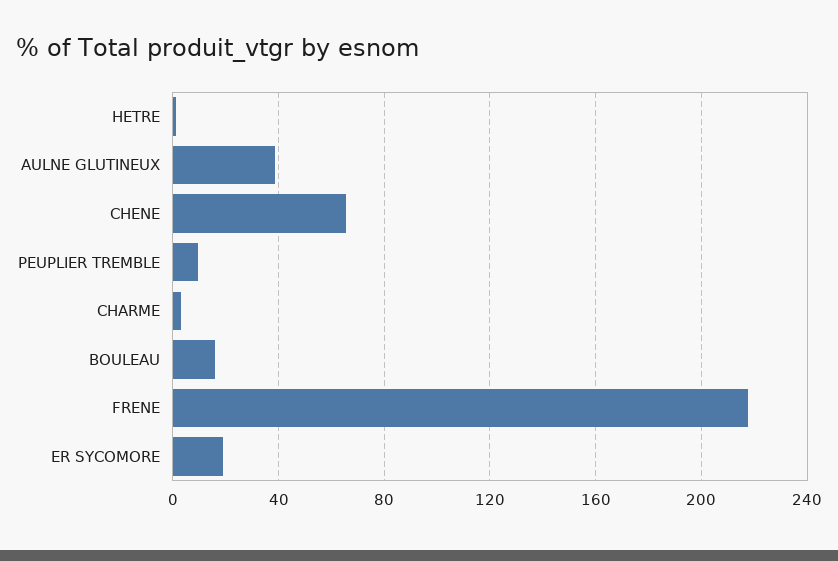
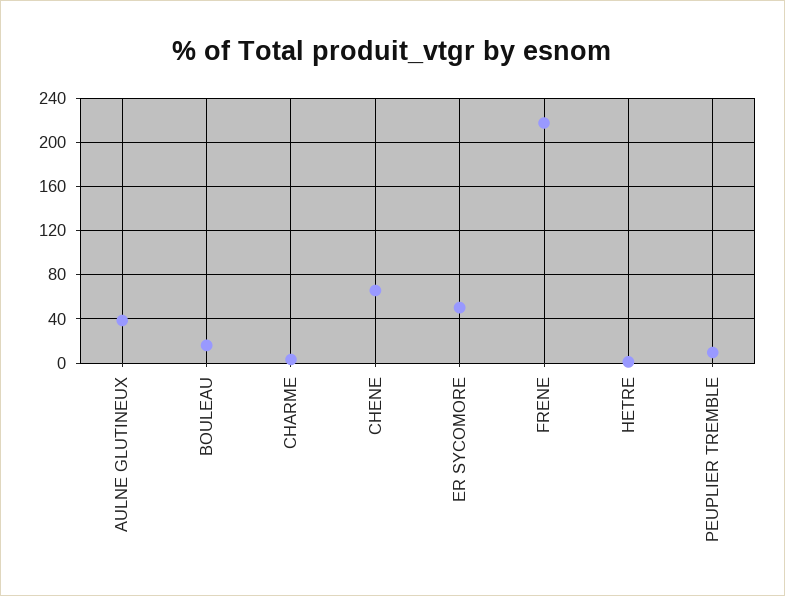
  {
    "HETRE": 0,
    "AULNE GLUTINEUX": 40,
    "CHENE": 65,
    "PEUPLIER TREMBLE": 10,
    "CHARME": 5,
    "BOULEAU": 15,
    "FRENE": 220,
-   "ER SYCOMORE": 20
+   "ER SYCOMORE": 50
  }

